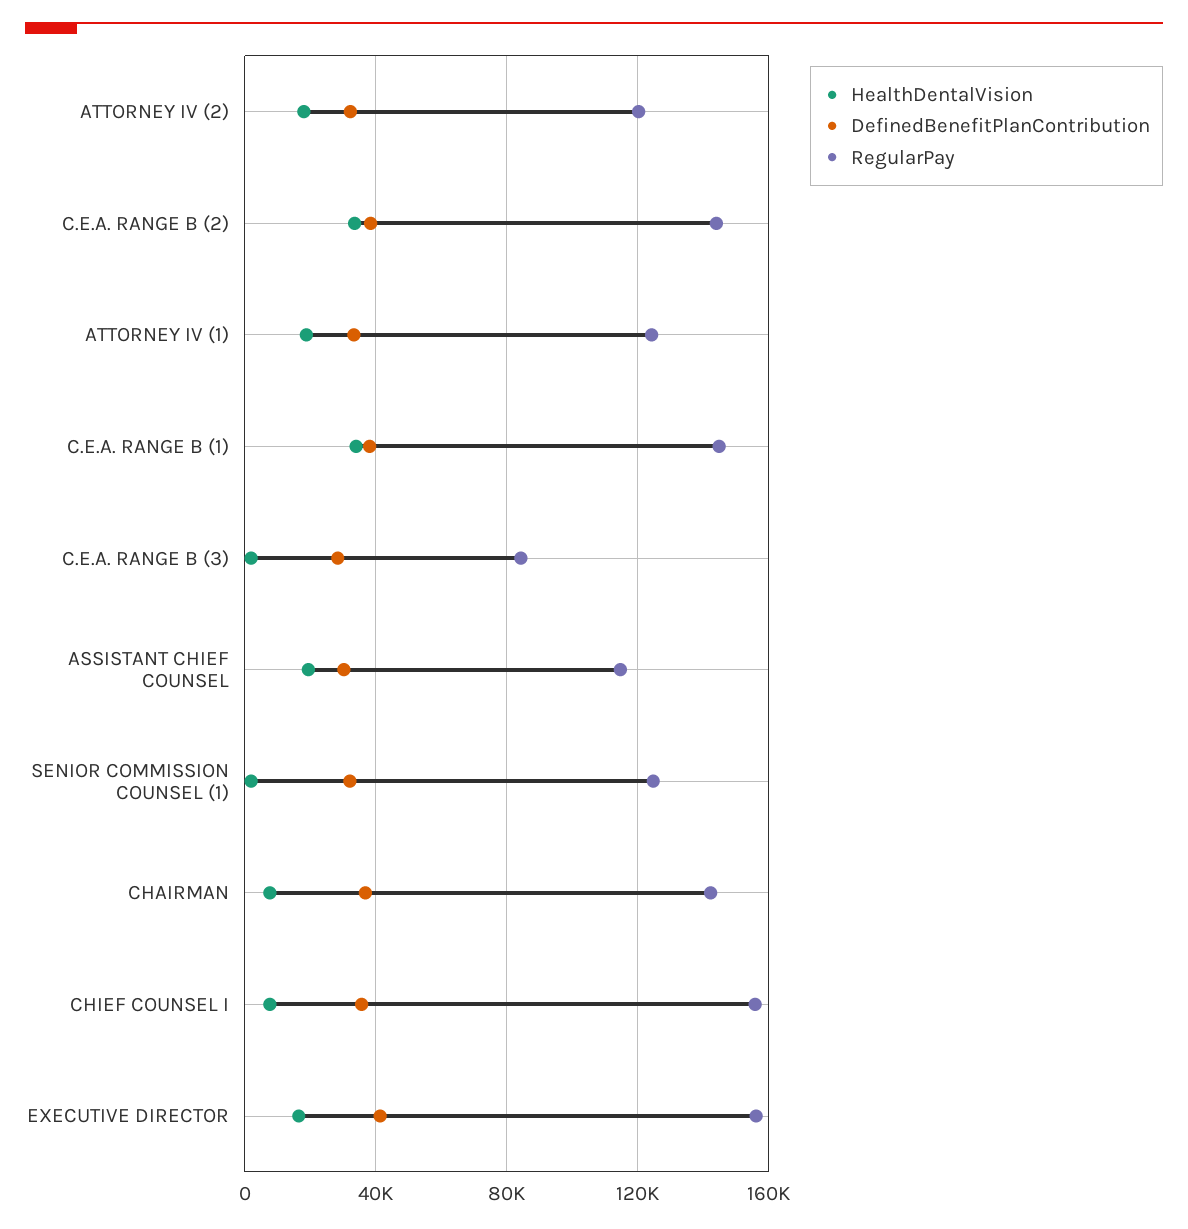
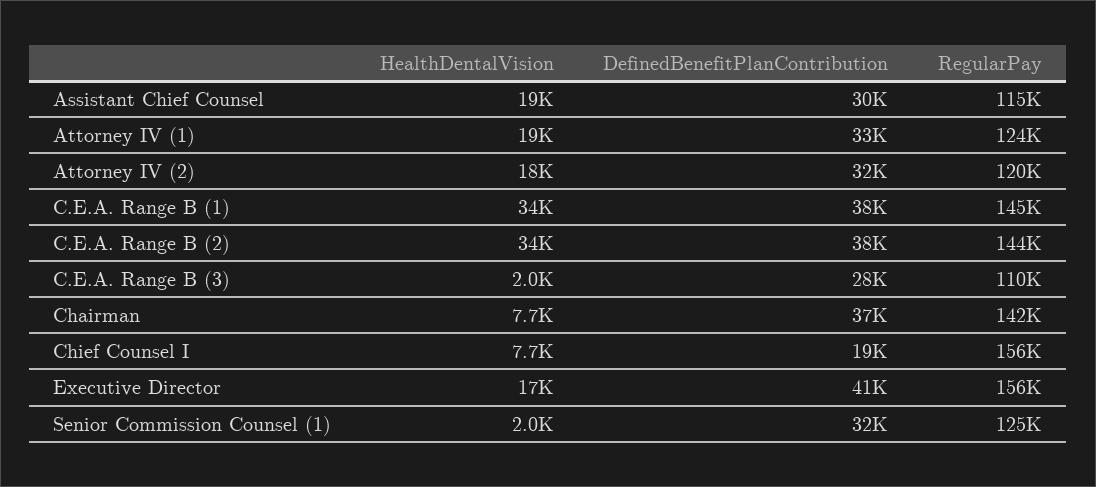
  {
    "HealthDentalVision": {
      "ATTORNEY IV (2)": 18000,
      "C.E.A. RANGE B (2)": 34000,
      "ATTORNEY IV (1)": 19000,
      "C.E.A. RANGE B (1)": 34000,
      "C.E.A. RANGE B (3)": 2000,
      "ASSISTANT CHIEF COUNSEL": 19000,
      "SENIOR COMMISSION COUNSEL (1)": 2000,
      "CHAIRMAN": 7700,
      "CHIEF COUNSEL I": 7700,
      "EXECUTIVE DIRECTOR": 17000
    },
    "DefinedBenefitPlanContribution": {
      "ATTORNEY IV (2)": 32000,
      "C.E.A. RANGE B (2)": 38000,
      "ATTORNEY IV (1)": 33000,
      "C.E.A. RANGE B (1)": 38000,
      "C.E.A. RANGE B (3)": 28000,
      "ASSISTANT CHIEF COUNSEL": 30000,
      "SENIOR COMMISSION COUNSEL (1)": 32000,
      "CHAIRMAN": 37000,
-     "CHIEF COUNSEL I": 35000,
+     "CHIEF COUNSEL I": 19000,
      "EXECUTIVE DIRECTOR": 41000
    },
    "RegularPay": {
      "ATTORNEY IV (2)": 120000,
      "C.E.A. RANGE B (2)": 144000,
      "ATTORNEY IV (1)": 124000,
      "C.E.A. RANGE B (1)": 145000,
-     "C.E.A. RANGE B (3)": 85000,
+     "C.E.A. RANGE B (3)": 110000,
      "ASSISTANT CHIEF COUNSEL": 115000,
      "SENIOR COMMISSION COUNSEL (1)": 125000,
      "CHAIRMAN": 142000,
      "CHIEF COUNSEL I": 156000,
      "EXECUTIVE DIRECTOR": 156000
    }
  }

